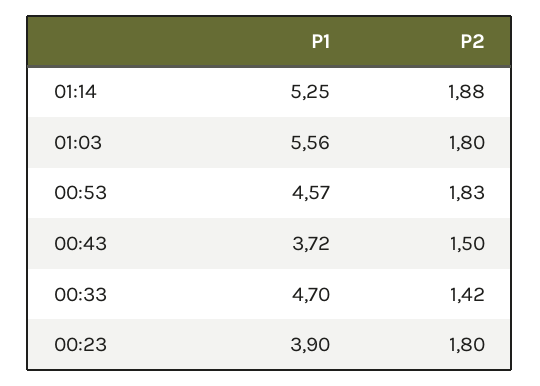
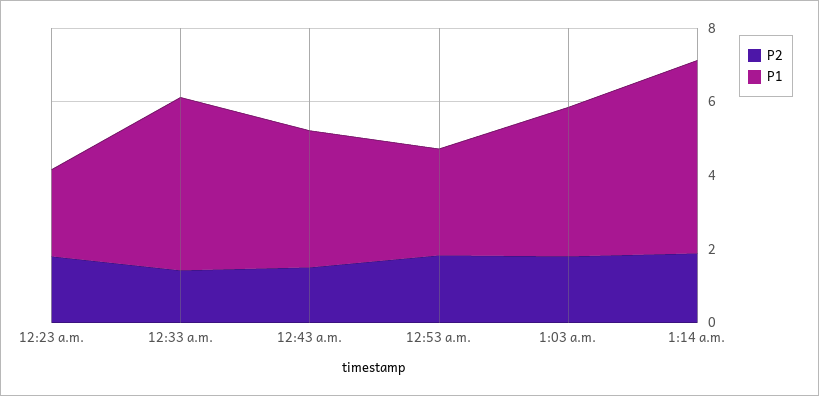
  {
    "P1": {
      "01:14": 5.25,
-     "01:03": 5.56,
+     "01:03": 4,
-     "00:53": 4.57,
+     "00:53": 3,
      "00:43": 3.72,
      "00:33": 4.7,
-     "00:23": 3.9
+     "00:23": 2.5
    },
    "P2": {
      "01:14": 1.88,
      "01:03": 1.8,
      "00:53": 1.83,
      "00:43": 1.5,
      "00:33": 1.42,
      "00:23": 1.8
    }
  }

